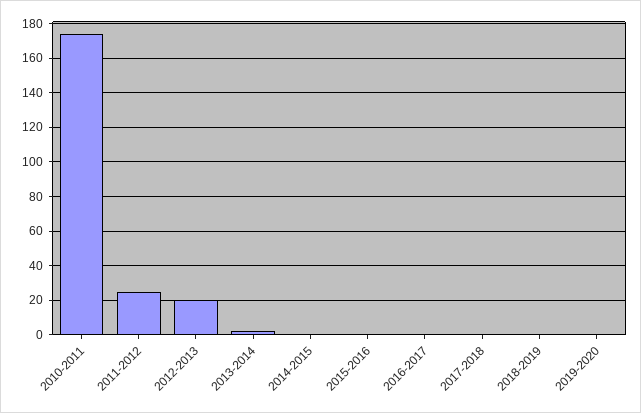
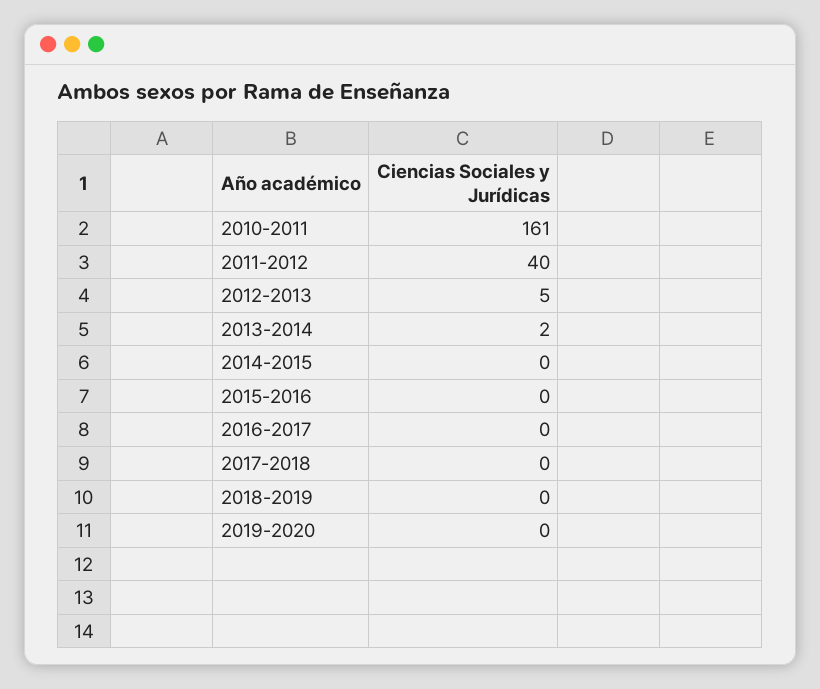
  {
-   "2010-2011": 175,
+   "2010-2011": 161,
-   "2011-2012": 25,
+   "2011-2012": 40,
-   "2012-2013": 20,
+   "2012-2013": 5,
    "2013-2014": 2,
    "2014-2015": 0,
    "2015-2016": 0,
    "2016-2017": 0,
    "2017-2018": 0,
    "2018-2019": 0,
    "2019-2020": 0
  }

